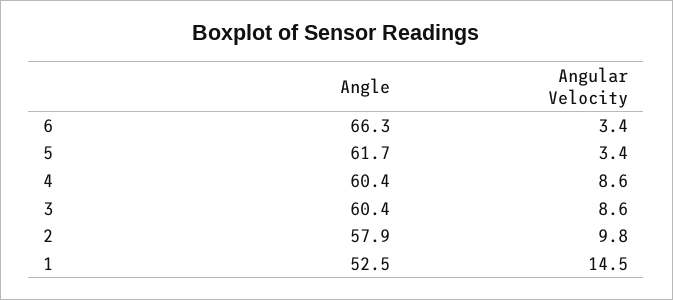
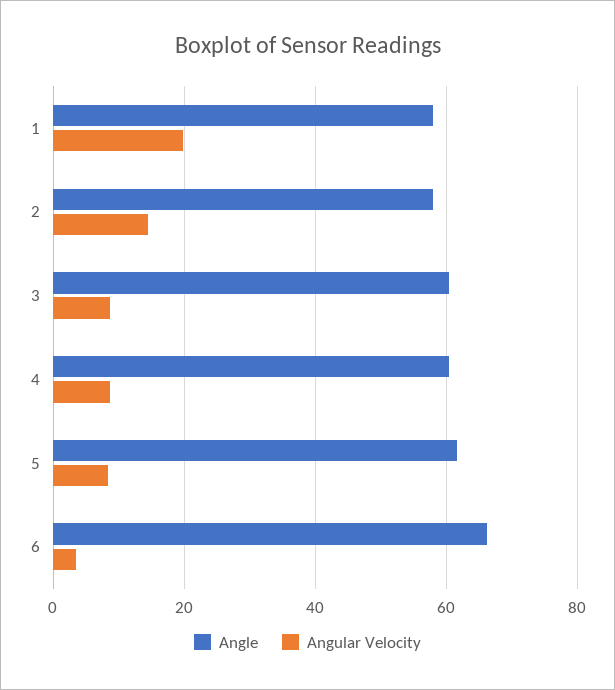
  {
    "Angle": {
      "6": 66.3,
      "5": 61.7,
      "4": 60.4,
      "3": 60.4,
      "2": 57.9,
-     "1": 52.5
+     "1": 58
    },
    "Angular Velocity": {
      "6": 3.4,
-     "5": 3.4,
+     "5": 8,
      "4": 8.6,
      "3": 8.6,
-     "2": 9.8,
+     "2": 14,
-     "1": 14.5
+     "1": 20
    }
  }

